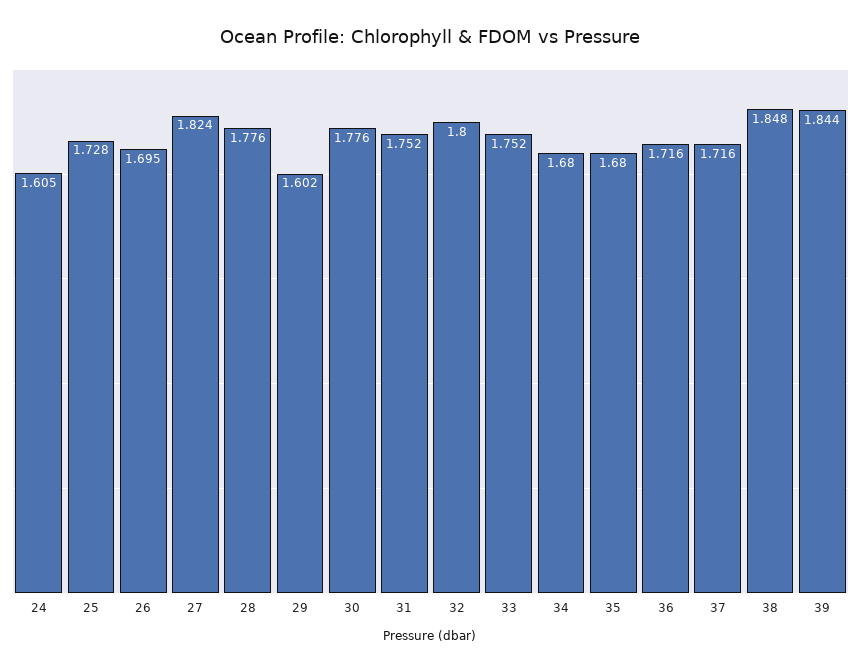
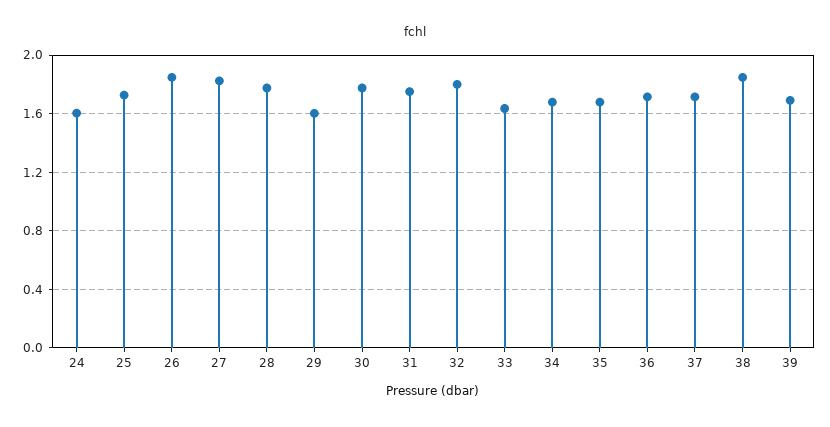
  {
    "24": 1.605,
    "25": 1.728,
-   "26": 1.695,
+   "26": 1.85,
    "27": 1.824,
    "28": 1.776,
    "29": 1.602,
    "30": 1.776,
    "31": 1.752,
    "32": 1.8,
-   "33": 1.752,
+   "33": 1.65,
    "34": 1.68,
    "35": 1.68,
    "36": 1.716,
    "37": 1.716,
    "38": 1.848,
-   "39": 1.844
+   "39": 1.7
  }

